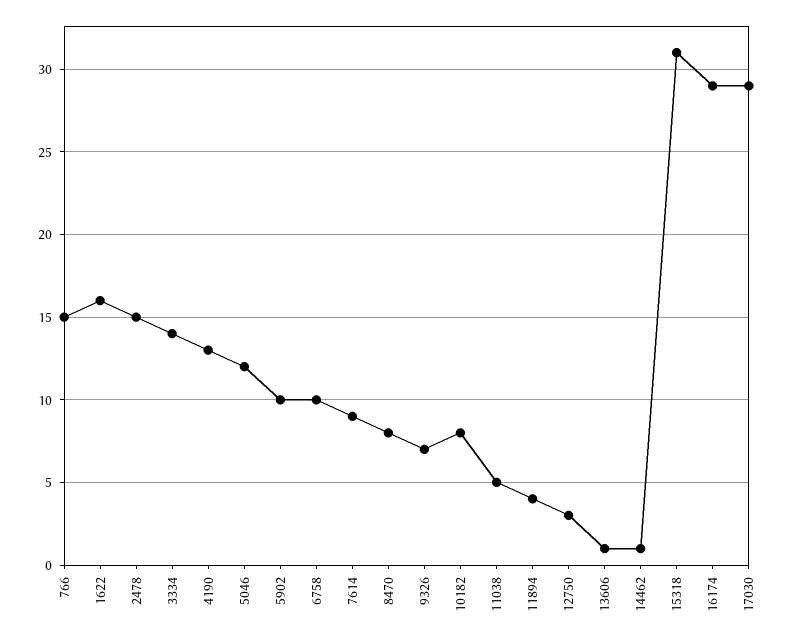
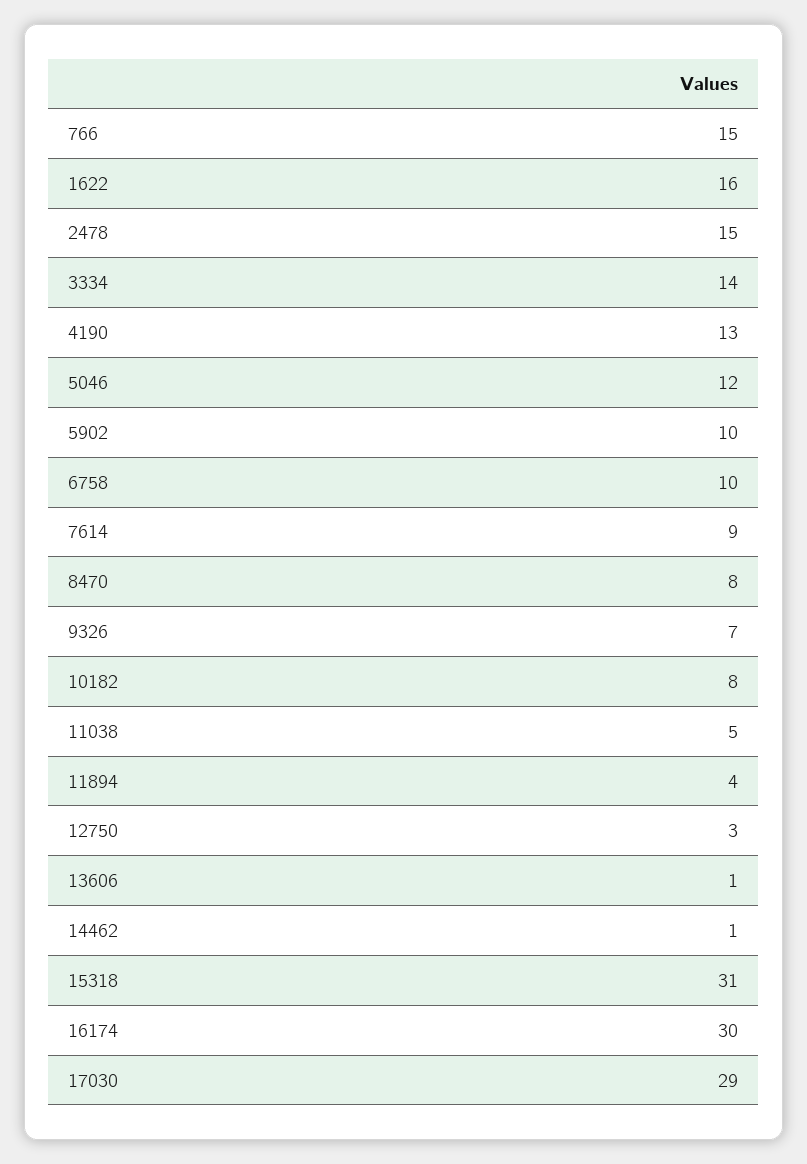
  {
    "766": 15,
    "1622": 16,
    "2478": 15,
    "3334": 14,
    "4190": 13,
    "5046": 12,
    "5902": 10,
    "6758": 10,
    "7614": 9,
    "8470": 8,
    "9326": 7,
    "10182": 8,
    "11038": 5,
    "11894": 4,
    "12750": 3,
    "13606": 1,
    "14462": 1,
    "15318": 31,
-   "16174": 29,
+   "16174": 30,
    "17030": 29
  }

